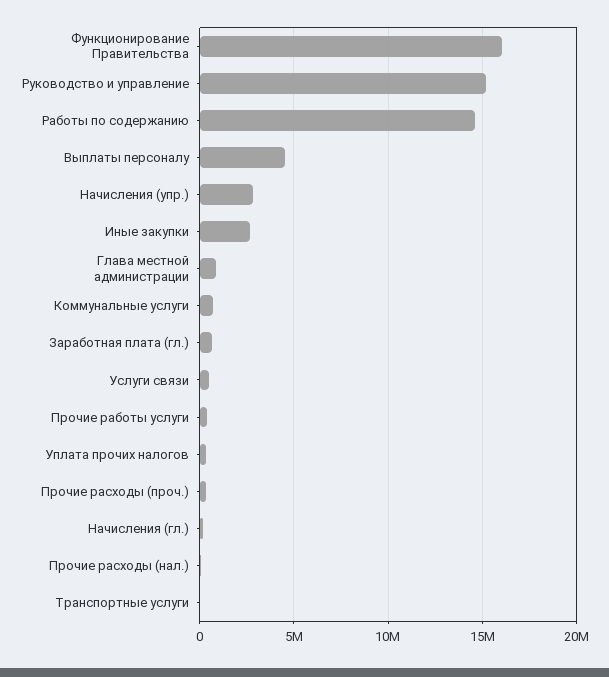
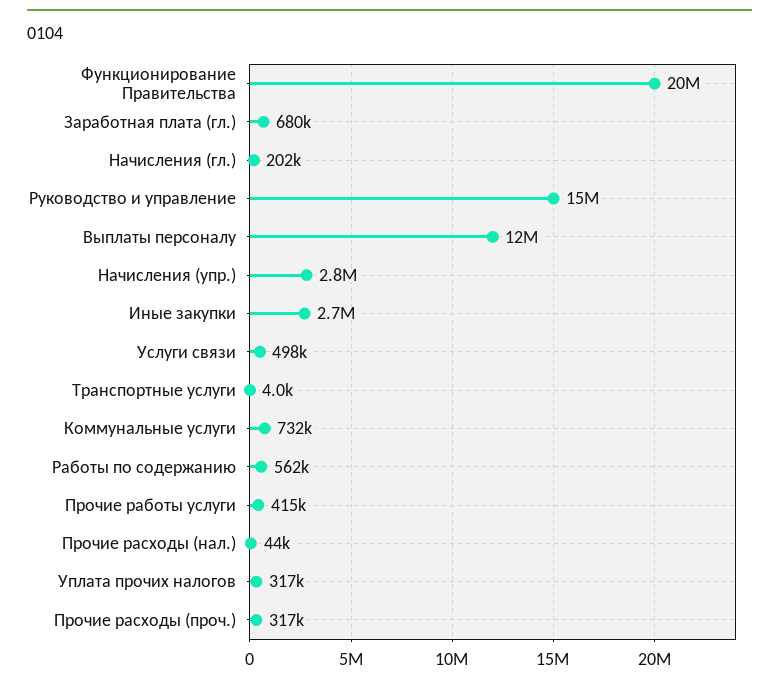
  {
-   "Функционирование Правительства": 16000000,
+   "Функционирование Правительства": 20000000,
    "Руководство и управление": 15000000,
-   "Работы по содержанию": 14500000,
+   "Работы по содержанию": 562000,
-   "Выплаты персоналу": 4500000,
+   "Выплаты персоналу": 12000000,
    "Начисления (упр.)": 2800000,
    "Иные закупки": 2700000,
-   "Глава местной администрации": 1000000,
    "Коммунальные услуги": 732000,
    "Заработная плата (гл.)": 680000,
    "Услуги связи": 498000,
    "Прочие работы услуги": 415000,
    "Уплата прочих налогов": 317000,
    "Прочие расходы (проч.)": 317000,
    "Начисления (гл.)": 202000,
    "Прочие расходы (нал.)": 44000,
    "Транспортные услуги": 4000
  }

